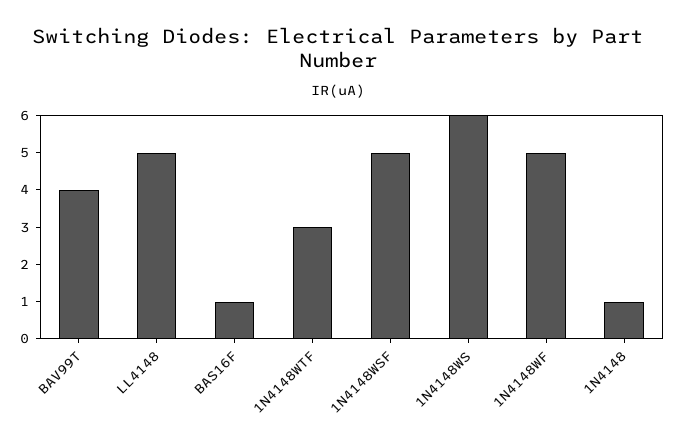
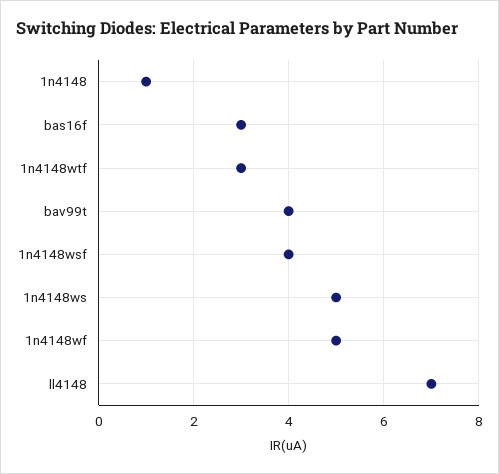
  {
    "BAV99T": 4,
-   "LL4148": 5,
+   "LL4148": 7,
-   "BAS16F": 1,
+   "BAS16F": 3,
    "1N4148WTF": 3,
-   "1N4148WSF": 5,
+   "1N4148WSF": 4,
-   "1N4148WS": 6,
+   "1N4148WS": 5,
    "1N4148WF": 5,
    "1N4148": 1
  }

